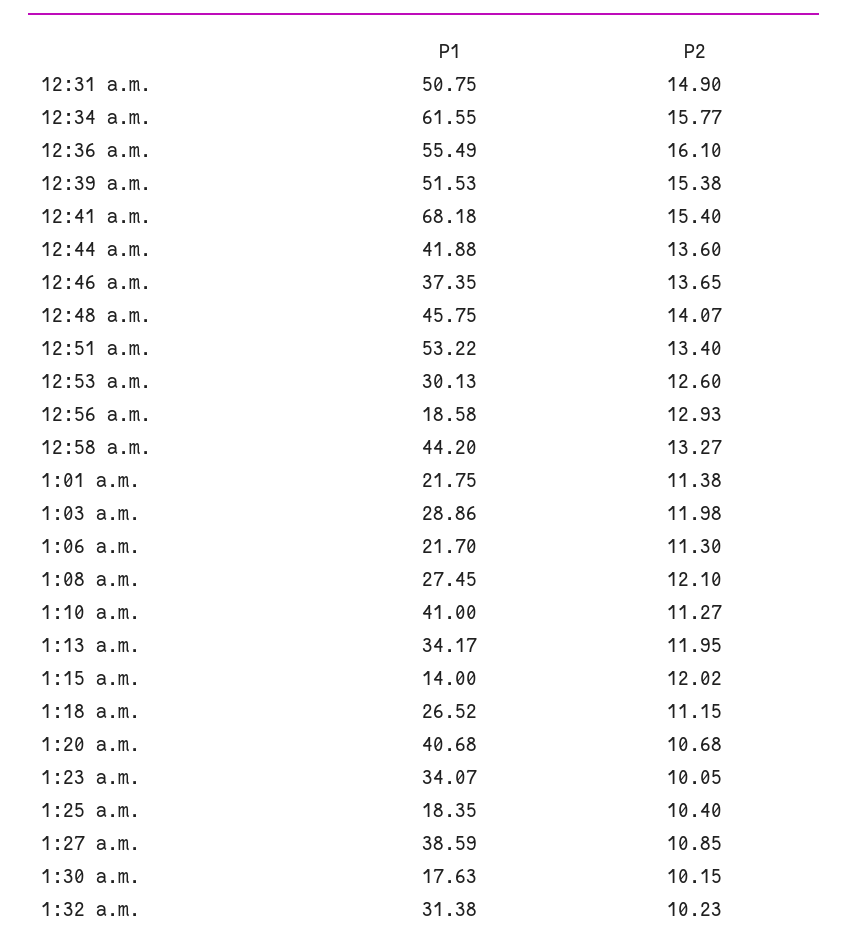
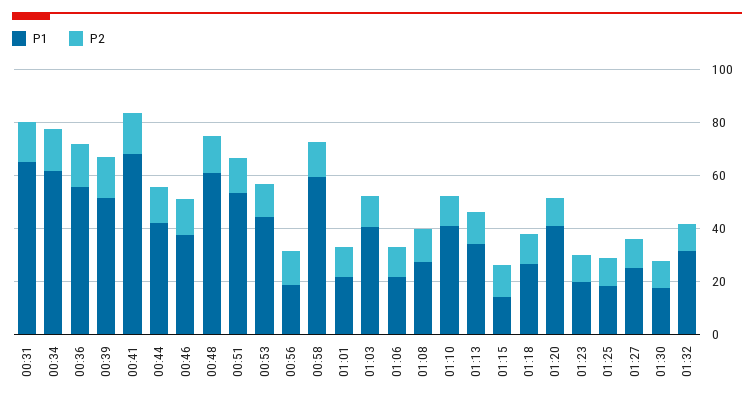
  {
    "P1": {
-     "12:31 a.m.": 50.75,
+     "12:31 a.m.": 65,
      "12:34 a.m.": 61.55,
      "12:36 a.m.": 55.49,
      "12:39 a.m.": 51.53,
      "12:41 a.m.": 68.18,
      "12:44 a.m.": 41.88,
      "12:46 a.m.": 37.35,
-     "12:48 a.m.": 45.75,
+     "12:48 a.m.": 60,
      "12:51 a.m.": 53.22,
-     "12:53 a.m.": 30.13,
+     "12:53 a.m.": 45,
      "12:56 a.m.": 18.58,
-     "12:58 a.m.": 44.2,
+     "12:58 a.m.": 60,
      "1:01 a.m.": 21.75,
-     "1:03 a.m.": 28.86,
+     "1:03 a.m.": 40,
      "1:06 a.m.": 21.7,
      "1:08 a.m.": 27.45,
      "1:10 a.m.": 41,
      "1:13 a.m.": 34.17,
      "1:15 a.m.": 14,
      "1:18 a.m.": 26.52,
      "1:20 a.m.": 40.68,
-     "1:23 a.m.": 34.07,
+     "1:23 a.m.": 20,
      "1:25 a.m.": 18.35,
-     "1:27 a.m.": 38.59,
+     "1:27 a.m.": 25,
      "1:30 a.m.": 17.63,
      "1:32 a.m.": 31.38
    },
    "P2": {
      "12:31 a.m.": 14.9,
      "12:34 a.m.": 15.77,
      "12:36 a.m.": 16.1,
      "12:39 a.m.": 15.38,
      "12:41 a.m.": 15.4,
      "12:44 a.m.": 13.6,
      "12:46 a.m.": 13.65,
      "12:48 a.m.": 14.07,
      "12:51 a.m.": 13.4,
      "12:53 a.m.": 12.6,
      "12:56 a.m.": 12.93,
      "12:58 a.m.": 13.27,
      "1:01 a.m.": 11.38,
      "1:03 a.m.": 11.98,
      "1:06 a.m.": 11.3,
      "1:08 a.m.": 12.1,
      "1:10 a.m.": 11.27,
      "1:13 a.m.": 11.95,
      "1:15 a.m.": 12.02,
      "1:18 a.m.": 11.15,
      "1:20 a.m.": 10.68,
      "1:23 a.m.": 10.05,
      "1:25 a.m.": 10.4,
      "1:27 a.m.": 10.85,
      "1:30 a.m.": 10.15,
      "1:32 a.m.": 10.23
    }
  }

